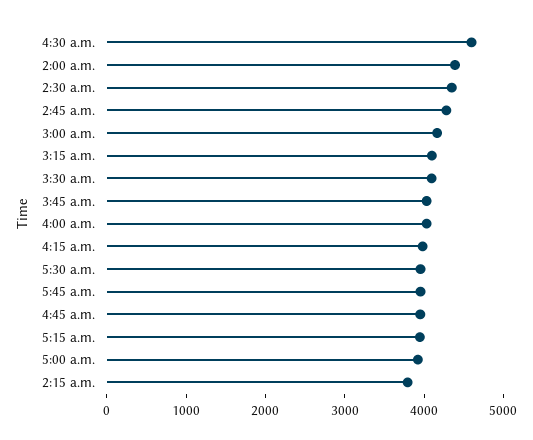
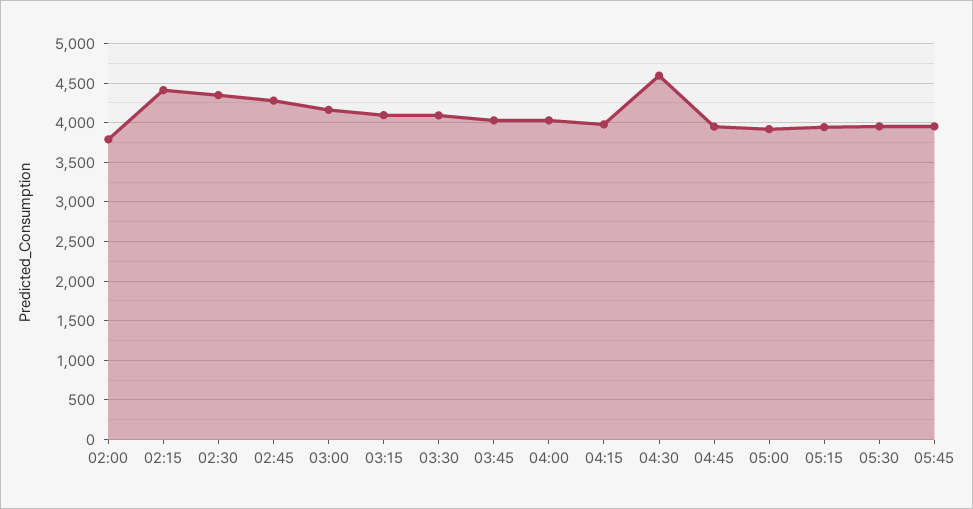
  {
    "4:30 a.m.": 4600,
-   "2:00 a.m.": 4400,
+   "2:00 a.m.": 3800,
    "2:30 a.m.": 4300,
    "2:45 a.m.": 4300,
    "3:00 a.m.": 4200,
    "3:15 a.m.": 4100,
    "3:30 a.m.": 4100,
    "3:45 a.m.": 4000,
    "4:00 a.m.": 4000,
    "4:15 a.m.": 4000,
    "5:30 a.m.": 4000,
    "5:45 a.m.": 4000,
    "4:45 a.m.": 4000,
    "5:15 a.m.": 3900,
    "5:00 a.m.": 3900,
-   "2:15 a.m.": 3800
+   "2:15 a.m.": 4400
  }

